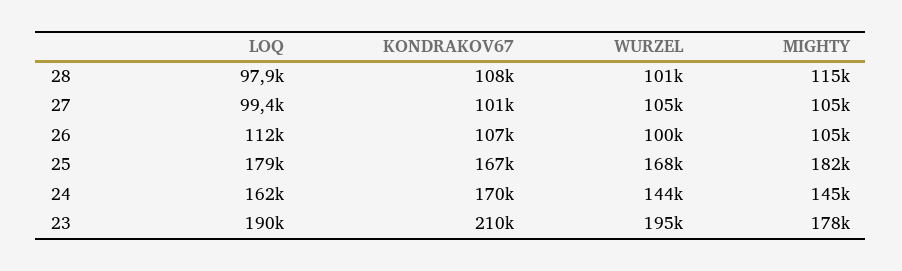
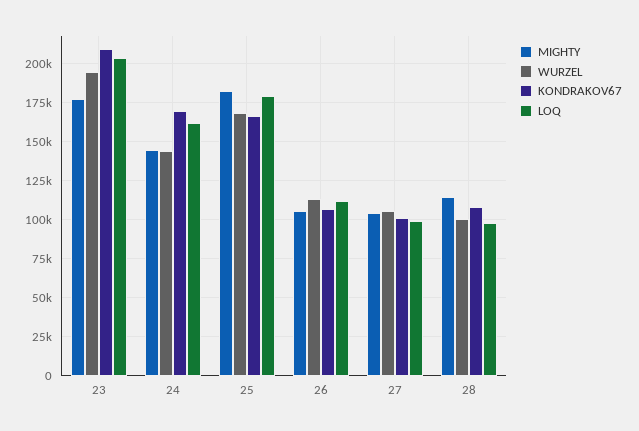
  {
    "LOQ": {
      "28": 97900,
      "27": 99400,
      "26": 112000,
      "25": 179000,
      "24": 162000,
-     "23": 190000
+     "23": 205000
    },
    "KONDRAKOV67": {
      "28": 108000,
      "27": 101000,
      "26": 107000,
      "25": 167000,
      "24": 170000,
      "23": 210000
    },
    "WURZEL": {
      "28": 101000,
      "27": 105000,
-     "26": 100000,
+     "26": 115000,
      "25": 168000,
      "24": 144000,
      "23": 195000
    },
    "MIGHTY": {
      "28": 115000,
      "27": 105000,
      "26": 105000,
      "25": 182000,
      "24": 145000,
      "23": 178000
    }
  }

